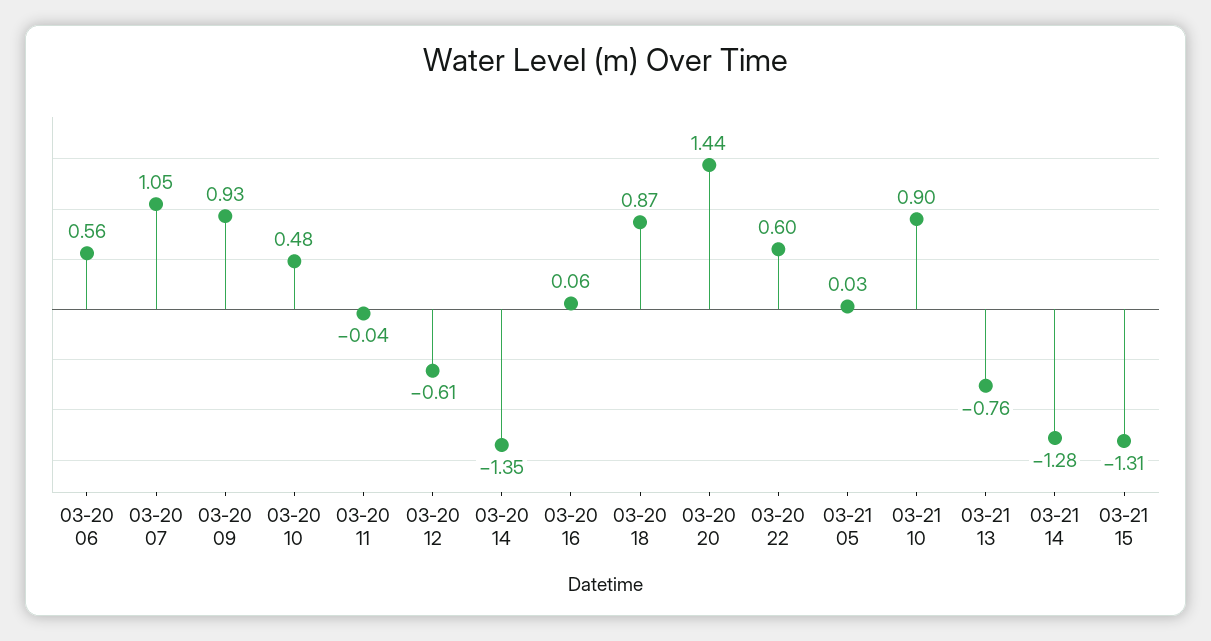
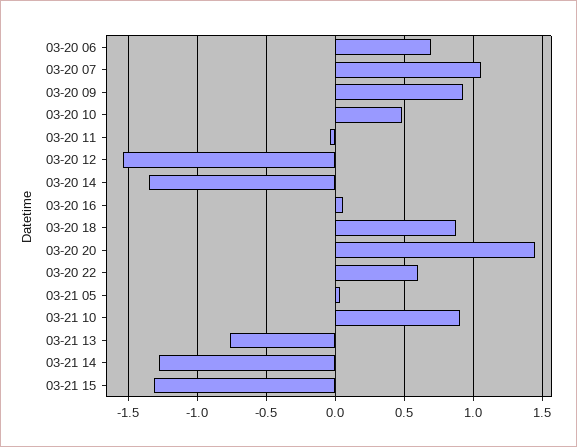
  {
-   "03-20 06": 0.56,
+   "03-20 06": 0.7,
    "03-20 07": 1.05,
    "03-20 09": 0.93,
    "03-20 10": 0.48,
    "03-20 11": -0.04,
-   "03-20 12": -0.61,
+   "03-20 12": -1.55,
    "03-20 14": -1.35,
    "03-20 16": 0.06,
    "03-20 18": 0.87,
    "03-20 20": 1.44,
    "03-20 22": 0.6,
    "03-21 05": 0.03,
    "03-21 10": 0.9,
    "03-21 13": -0.76,
    "03-21 14": -1.28,
    "03-21 15": -1.31
  }

